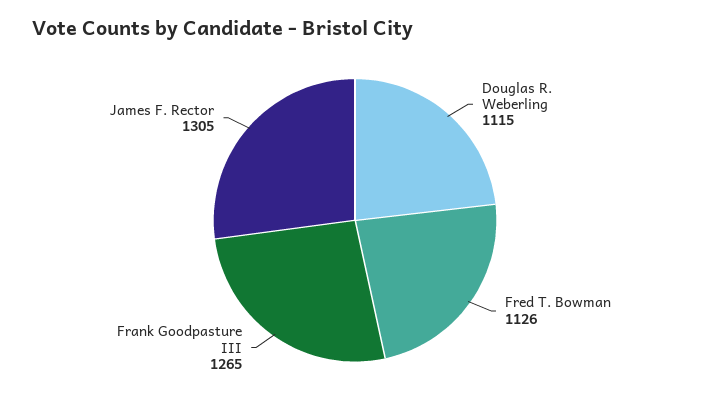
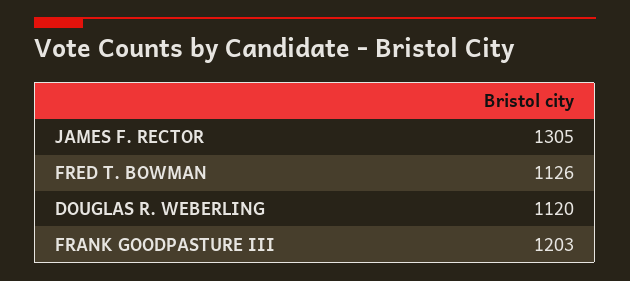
  {
-   "Douglas R. Weberling": 1115,
+   "Douglas R. Weberling": 1120,
    "Fred T. Bowman": 1126,
-   "Frank Goodpasture III": 1265,
+   "Frank Goodpasture III": 1203,
    "James F. Rector": 1305
  }

